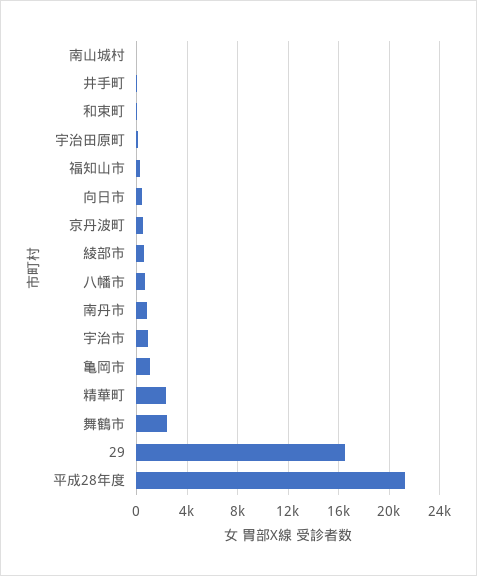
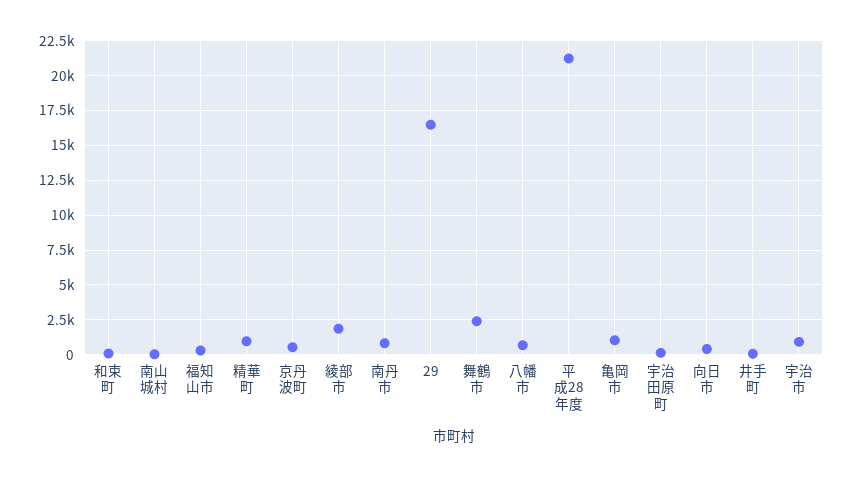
  {
    "南山城村": 0,
    "井手町": 0,
    "和束町": 0,
    "宇治田原町": 0,
    "福知山市": 500,
    "向日市": 500,
    "京丹波町": 500,
-   "綾部市": 500,
+   "綾部市": 2000,
    "八幡市": 500,
    "南丹市": 1000,
    "宇治市": 1000,
    "亀岡市": 1000,
-   "精華町": 2500,
+   "精華町": 1000,
    "舞鶴市": 2500,
    "29": 16500,
    "平成28年度": 21000
  }

